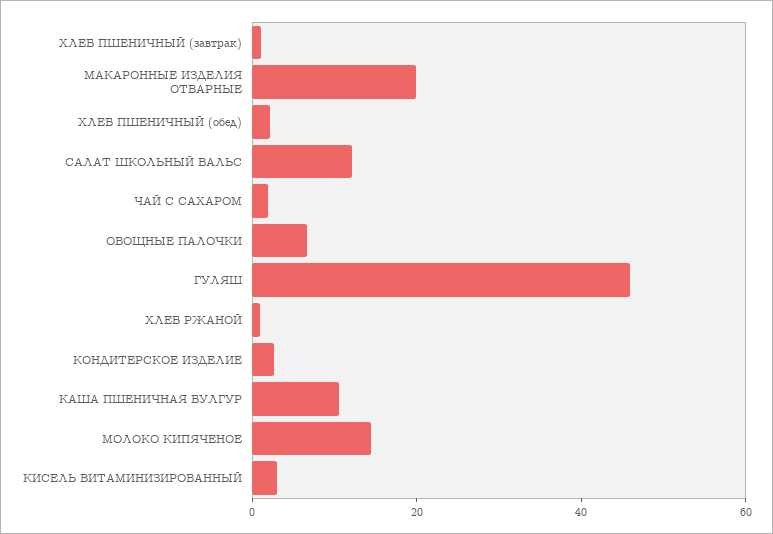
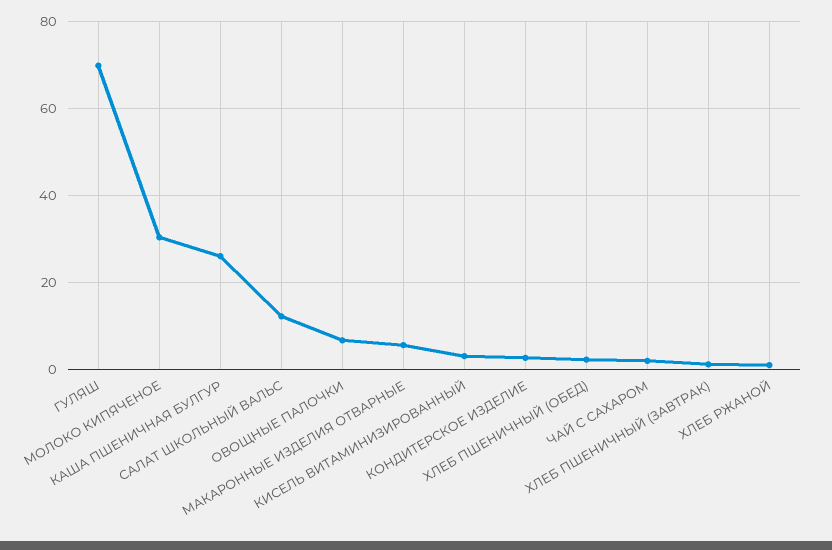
  {
    "ХЛЕБ ПШЕНИЧНЫЙ (завтрак)": 2,
-   "МАКАРОННЫЕ ИЗДЕЛИЯ ОТВАРНЫЕ": 20,
+   "МАКАРОННЫЕ ИЗДЕЛИЯ ОТВАРНЫЕ": 6,
    "ХЛЕБ ПШЕНИЧНЫЙ (обед)": 2,
    "САЛАТ ШКОЛЬНЫЙ ВАЛЬС": 12,
    "ЧАЙ С САХАРОМ": 2,
    "ОВОЩНЫЕ ПАЛОЧКИ": 6,
-   "ГУЛЯШ": 45,
+   "ГУЛЯШ": 70,
    "ХЛЕБ РЖАНОЙ": 0,
    "КОНДИТЕРСКОЕ ИЗДЕЛИЕ": 2,
-   "КАША ПШЕНИЧНАЯ БУЛГУР": 10,
+   "КАША ПШЕНИЧНАЯ БУЛГУР": 26,
-   "МОЛОКО КИПЯЧЕНОЕ": 15,
+   "МОЛОКО КИПЯЧЕНОЕ": 30,
    "КИСЕЛЬ ВИТАМИНИЗИРОВАННЫЙ": 4
  }

